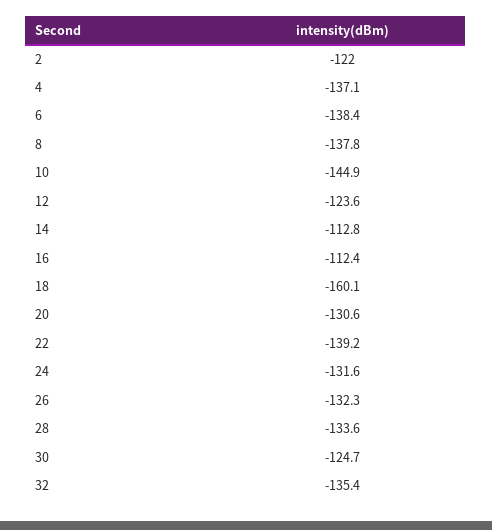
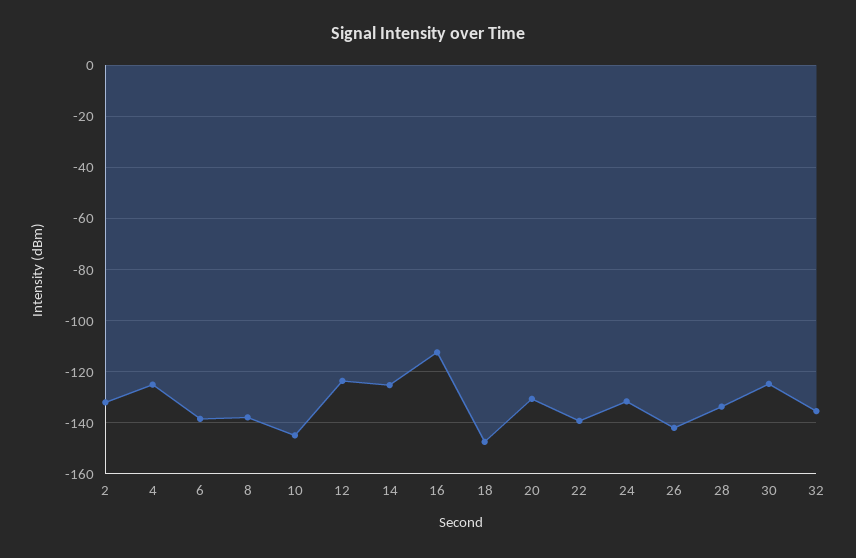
  {
-   "2": -122,
+   "2": -132.5,
-   "4": -137.1,
+   "4": -125,
    "6": -138.4,
    "8": -137.8,
    "10": -144.9,
    "12": -123.6,
-   "14": -112.8,
+   "14": -125,
    "16": -112.4,
-   "18": -160.1,
+   "18": -147.5,
    "20": -130.6,
    "22": -139.2,
    "24": -131.6,
-   "26": -132.3,
+   "26": -142.5,
    "28": -133.6,
    "30": -124.7,
    "32": -135.4
  }

